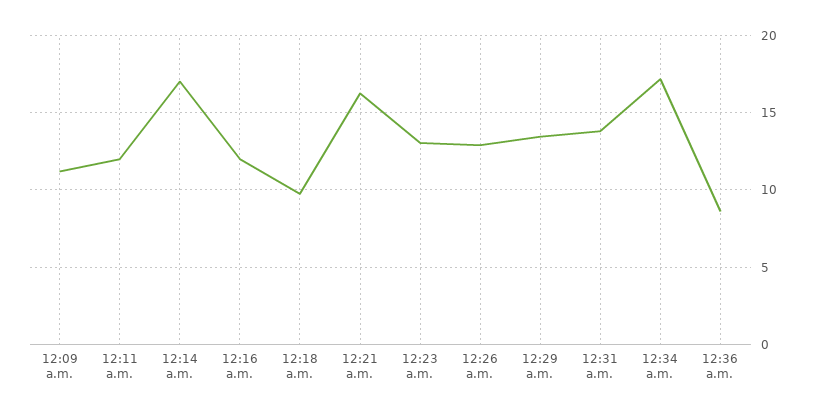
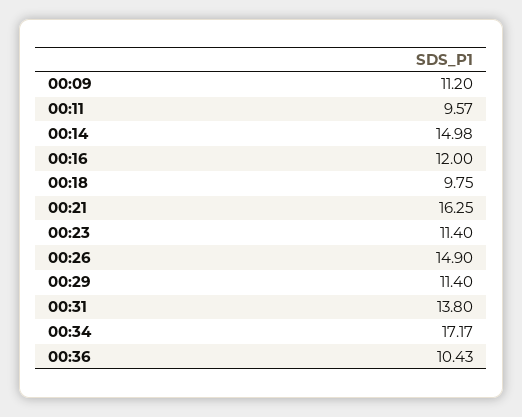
  {
    "12:09 a.m.": 11.2,
-   "12:11 a.m.": 12,
+   "12:11 a.m.": 9.57,
-   "12:14 a.m.": 17,
+   "12:14 a.m.": 14.98,
    "12:16 a.m.": 12,
    "12:18 a.m.": 9.75,
    "12:21 a.m.": 16.25,
-   "12:23 a.m.": 13,
+   "12:23 a.m.": 11.4,
-   "12:26 a.m.": 13,
+   "12:26 a.m.": 14.9,
-   "12:29 a.m.": 13.5,
+   "12:29 a.m.": 11.4,
    "12:31 a.m.": 13.8,
    "12:34 a.m.": 17.17,
-   "12:36 a.m.": 8.5
+   "12:36 a.m.": 10.43
  }

